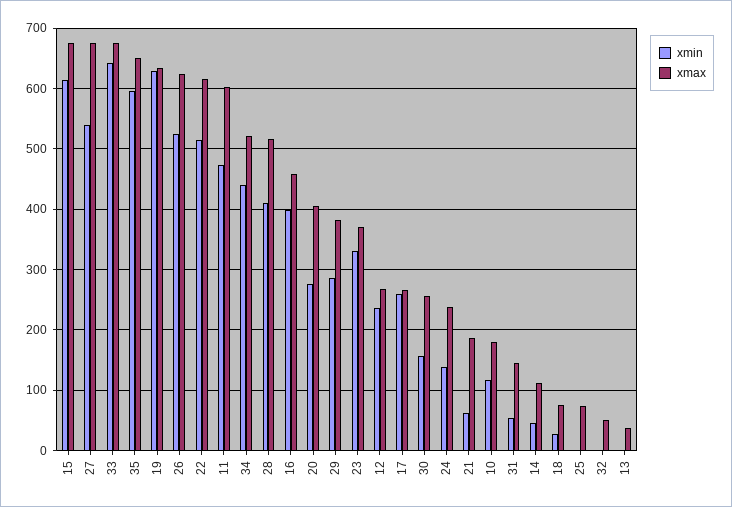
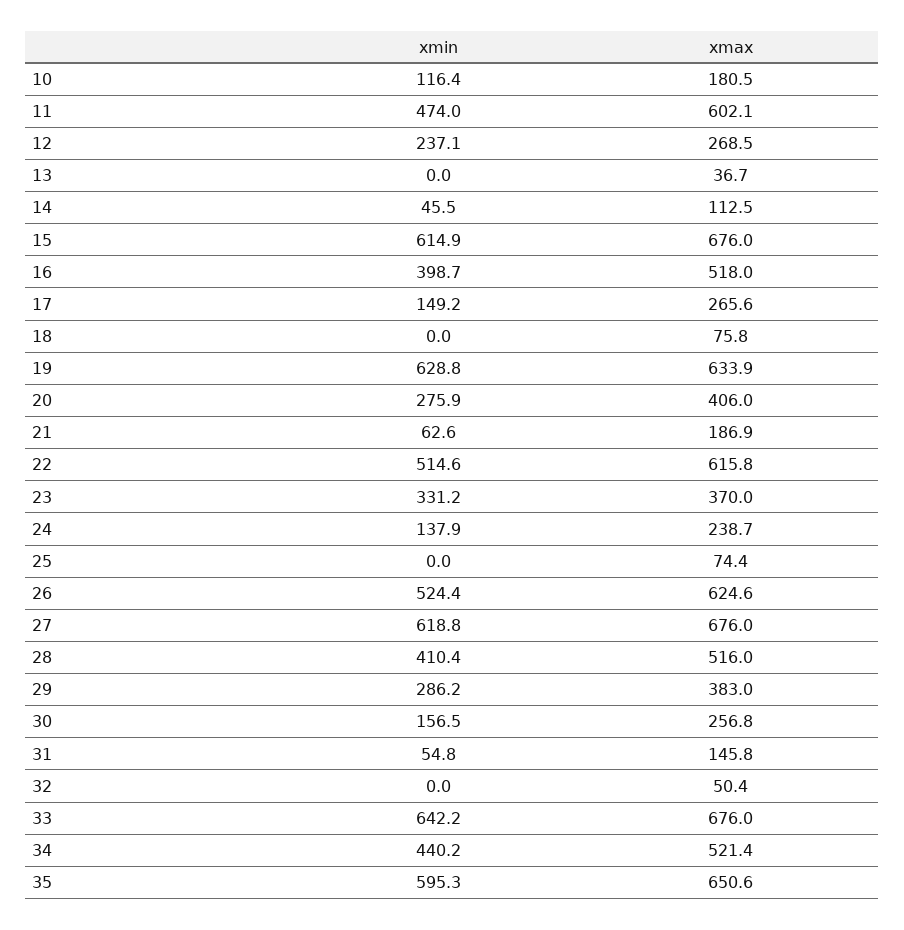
  {
    "xmin": {
      "15": 614.9,
-     "27": 540,
+     "27": 618.8,
      "33": 642.2,
      "35": 595.3,
      "19": 628.8,
      "26": 524.4,
      "22": 514.6,
      "11": 474,
      "34": 440.2,
      "28": 410.4,
      "16": 398.7,
      "20": 275.9,
      "29": 286.2,
      "23": 331.2,
      "12": 237.1,
-     "17": 260,
+     "17": 149.2,
      "30": 156.5,
      "24": 137.9,
      "21": 62.6,
      "10": 116.4,
      "31": 54.8,
      "14": 45.5,
-     "18": 30,
+     "18": 0,
      "25": 0,
      "32": 0,
      "13": 0
    },
    "xmax": {
      "15": 676,
      "27": 676,
      "33": 676,
      "35": 650.6,
      "19": 633.9,
      "26": 624.6,
      "22": 615.8,
      "11": 602.1,
      "34": 521.4,
      "28": 516,
-     "16": 460,
+     "16": 518,
      "20": 406,
      "29": 383,
      "23": 370,
      "12": 268.5,
      "17": 265.6,
      "30": 256.8,
      "24": 238.7,
      "21": 186.9,
      "10": 180.5,
      "31": 145.8,
      "14": 112.5,
      "18": 75.8,
      "25": 74.4,
      "32": 50.4,
      "13": 36.7
    }
  }

